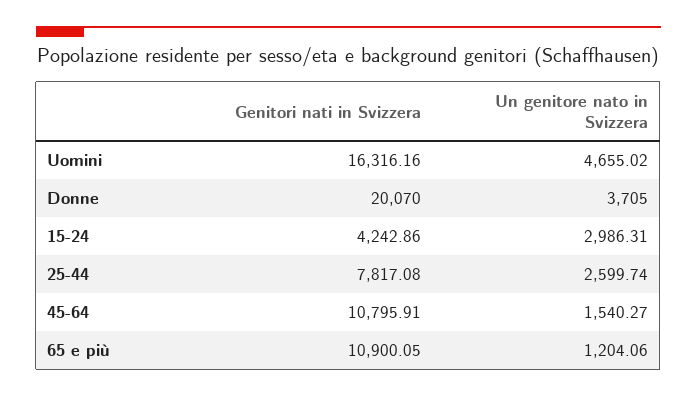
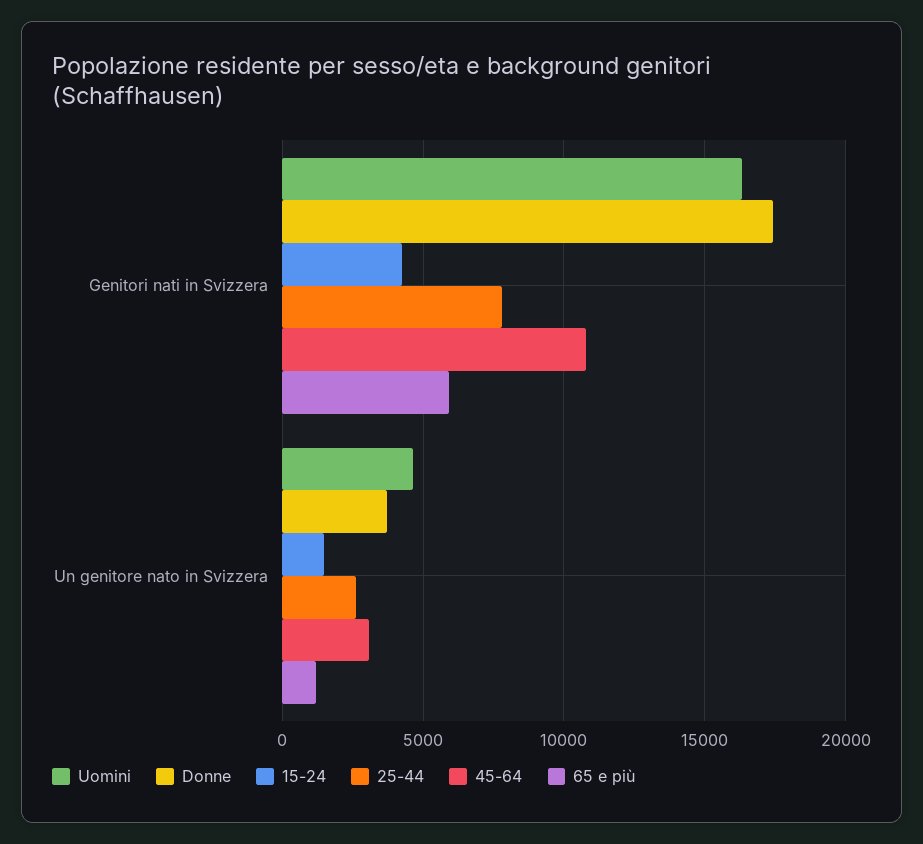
  {
    "Uomini": {
      "Genitori nati in Svizzera": 16316.16,
      "Un genitore nato in Svizzera": 4655.02
    },
    "Donne": {
-     "Genitori nati in Svizzera": 20070,
+     "Genitori nati in Svizzera": 17500,
      "Un genitore nato in Svizzera": 3705
    },
    "15-24": {
      "Genitori nati in Svizzera": 4242.86,
-     "Un genitore nato in Svizzera": 2986.31
+     "Un genitore nato in Svizzera": 1500
    },
    "25-44": {
      "Genitori nati in Svizzera": 7817.08,
      "Un genitore nato in Svizzera": 2599.74
    },
    "45-64": {
      "Genitori nati in Svizzera": 10795.91,
-     "Un genitore nato in Svizzera": 1540.27
+     "Un genitore nato in Svizzera": 3000
    },
    "65 e più": {
-     "Genitori nati in Svizzera": 10900.05,
+     "Genitori nati in Svizzera": 6000,
      "Un genitore nato in Svizzera": 1204.06
    }
  }

